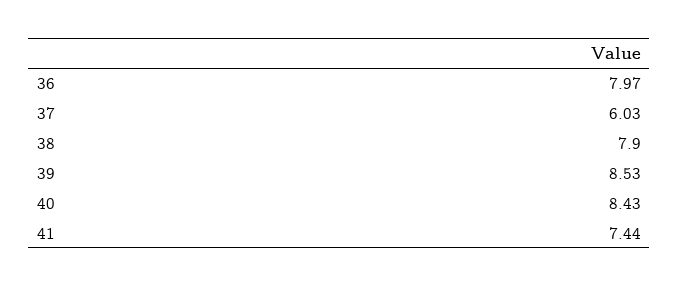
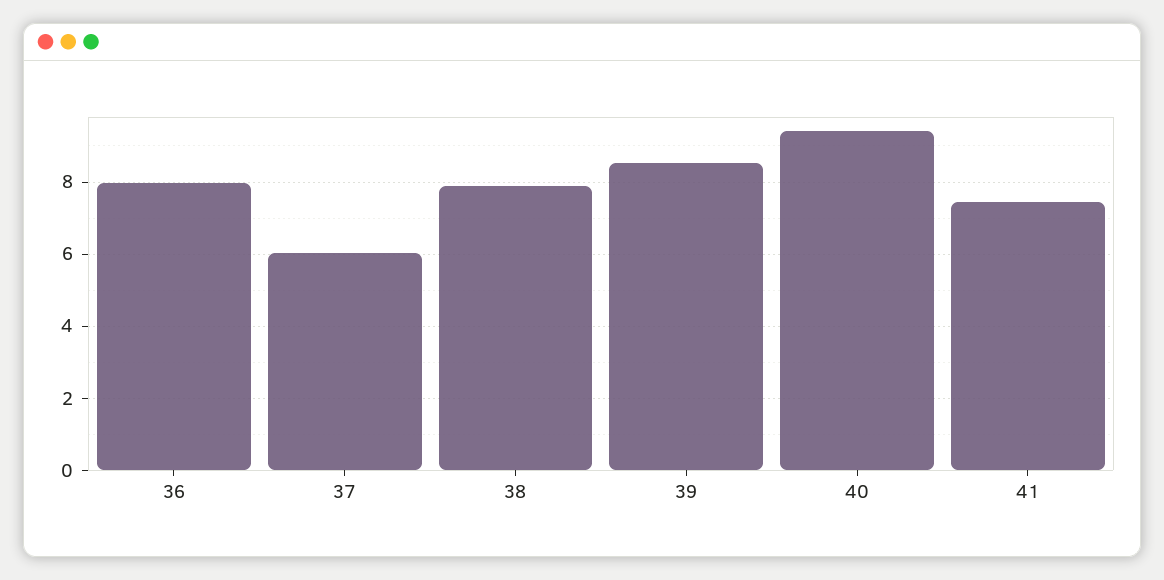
  {
    "36": 7.97,
    "37": 6.03,
    "38": 7.9,
    "39": 8.53,
-   "40": 8.43,
+   "40": 9.4,
    "41": 7.44
  }

